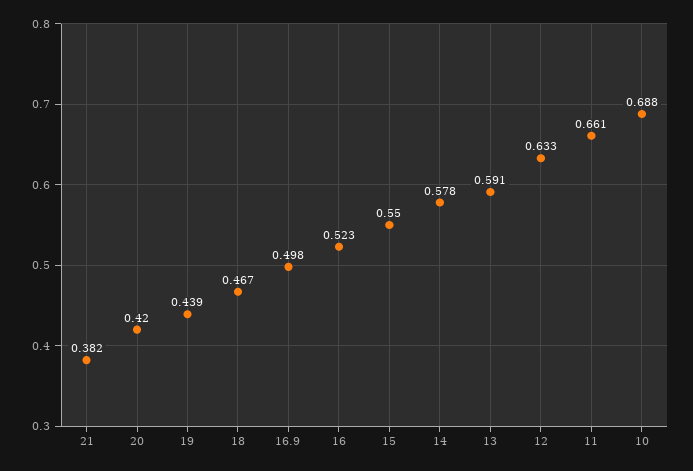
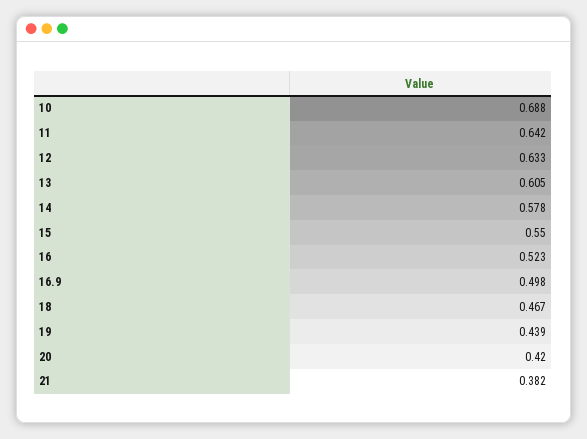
  {
    "21": 0.382,
    "20": 0.42,
    "19": 0.439,
    "18": 0.467,
    "16.9": 0.498,
    "16": 0.523,
    "15": 0.55,
    "14": 0.578,
-   "13": 0.591,
+   "13": 0.605,
    "12": 0.633,
-   "11": 0.661,
+   "11": 0.642,
    "10": 0.688
  }

